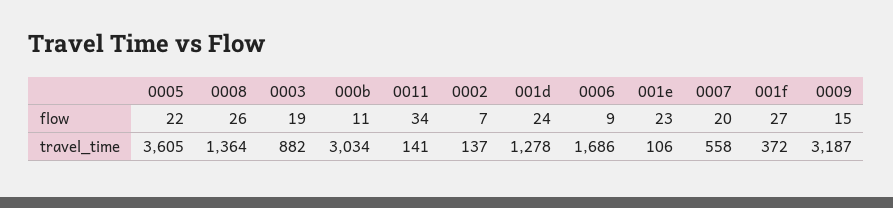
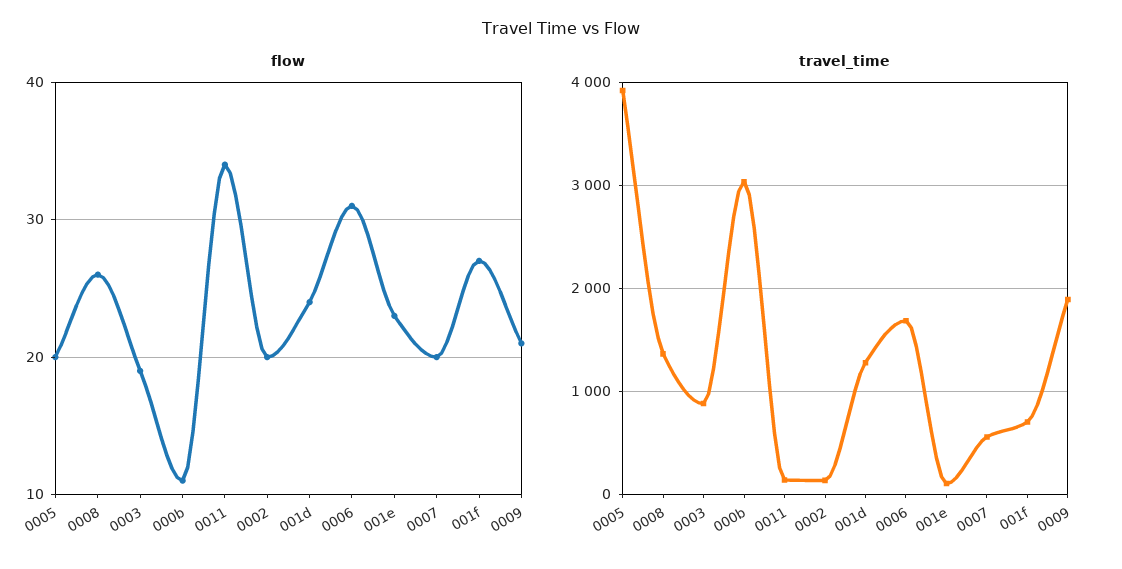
  {
    "flow": {
-     "0005": 22,
+     "0005": 20,
      "0008": 26,
      "0003": 19,
      "000b": 11,
      "0011": 34,
-     "0002": 7,
+     "0002": 20,
      "001d": 24,
-     "0006": 9,
+     "0006": 31,
      "001e": 23,
      "0007": 20,
      "001f": 27,
-     "0009": 15
+     "0009": 21
    },
    "travel_time": {
-     "0005": 3605,
+     "0005": 3900,
      "0008": 1364,
      "0003": 882,
      "000b": 3034,
      "0011": 141,
      "0002": 137,
      "001d": 1278,
      "0006": 1686,
      "001e": 106,
      "0007": 558,
-     "001f": 372,
+     "001f": 700,
-     "0009": 3187
+     "0009": 1900
    }
  }

